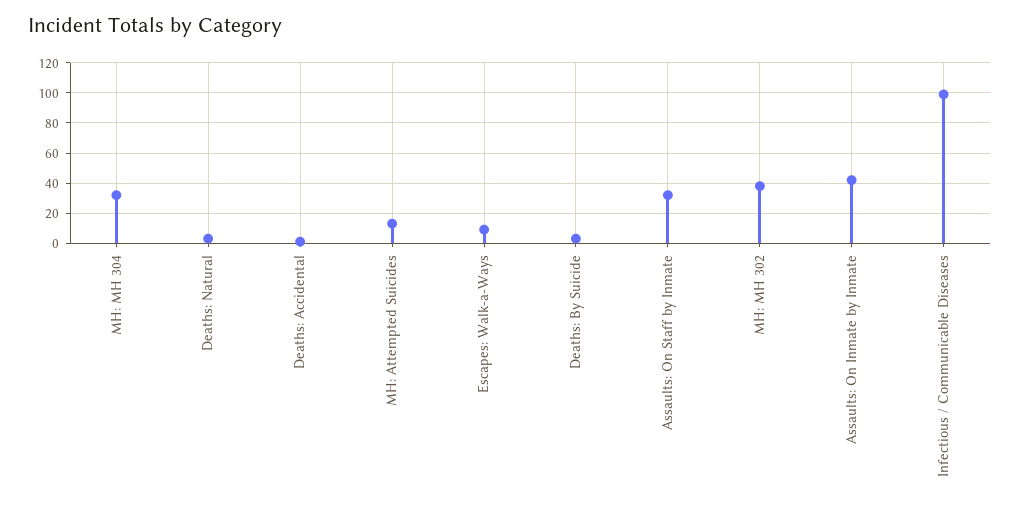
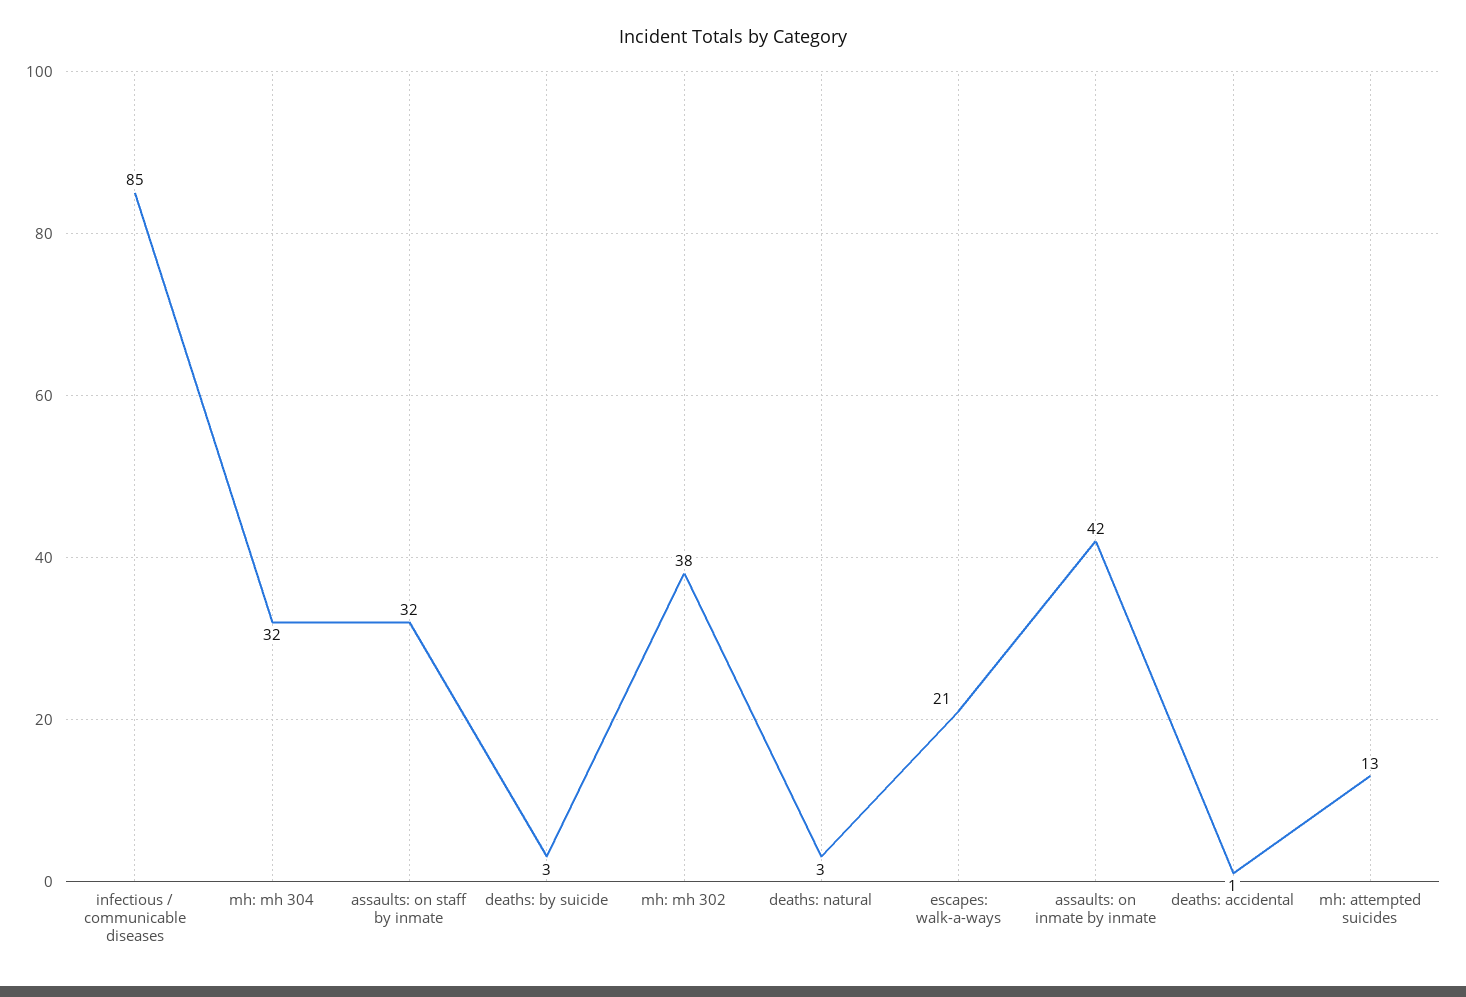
  {
    "MH: MH 304": 32,
    "Deaths: Natural": 3,
    "Deaths: Accidental": 1,
    "MH: Attempted Suicides": 13,
-   "Escapes: Walk-a-Ways": 10,
+   "Escapes: Walk-a-Ways": 21,
    "Deaths: By Suicide": 3,
    "Assaults: On Staff by Inmate": 32,
    "MH: MH 302": 38,
    "Assaults: On Inmate by Inmate": 42,
-   "Infectious / Communicable Diseases": 100
+   "Infectious / Communicable Diseases": 85
  }

